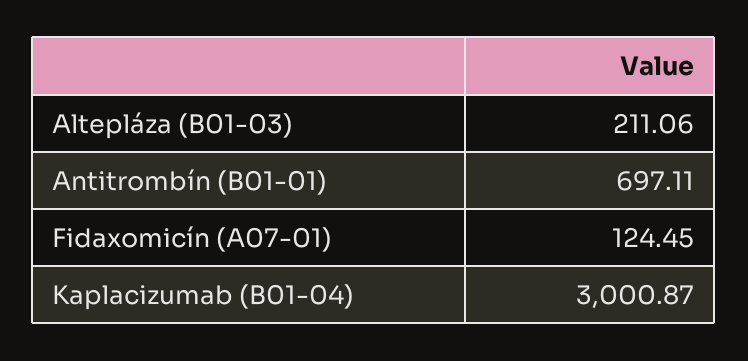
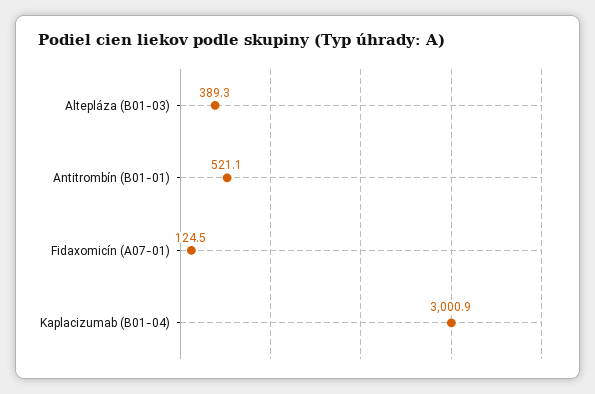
  {
-   "Altepláza (B01-03)": 211.06,
+   "Altepláza (B01-03)": 389.3,
-   "Antitrombín (B01-01)": 697.11,
+   "Antitrombín (B01-01)": 521.1,
    "Fidaxomicín (A07-01)": 124.45,
    "Kaplacizumab (B01-04)": 3000.87
  }

